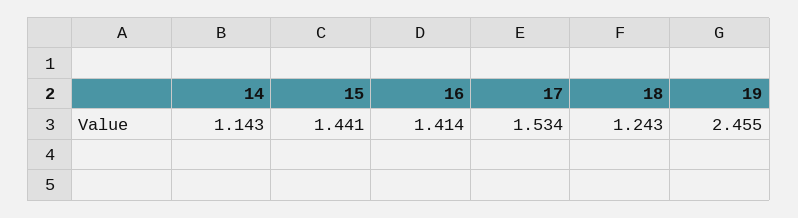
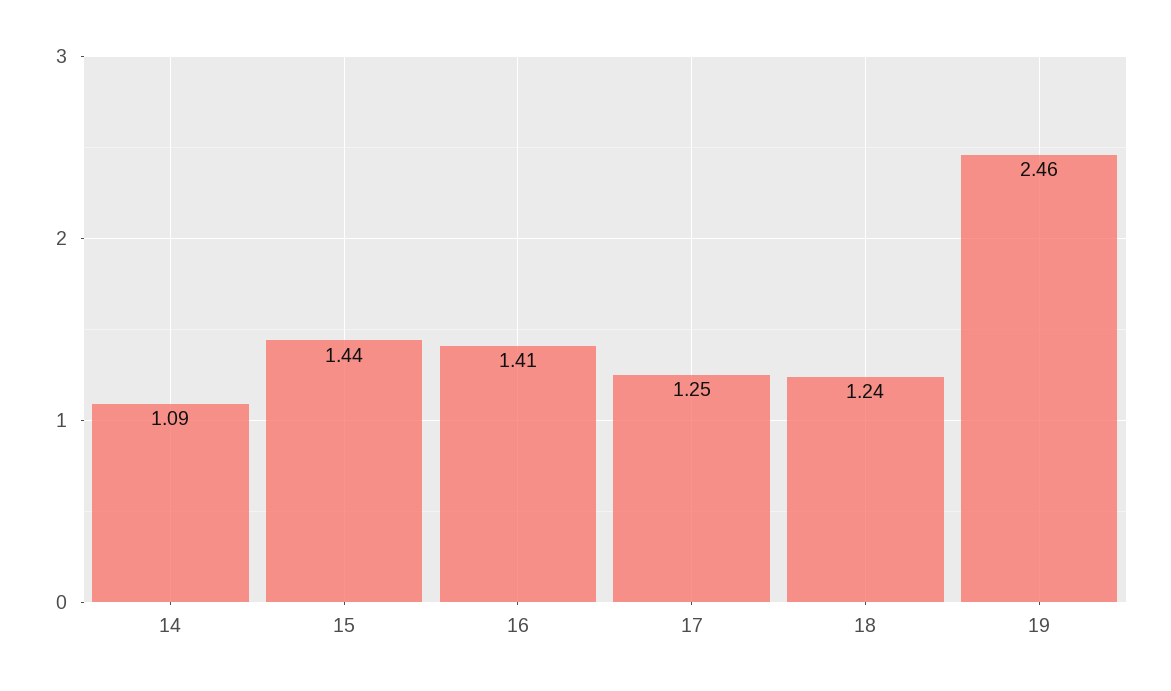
  {
-   "14": 1.143,
+   "14": 1.09,
    "15": 1.441,
    "16": 1.414,
-   "17": 1.534,
+   "17": 1.25,
    "18": 1.243,
    "19": 2.455
  }

